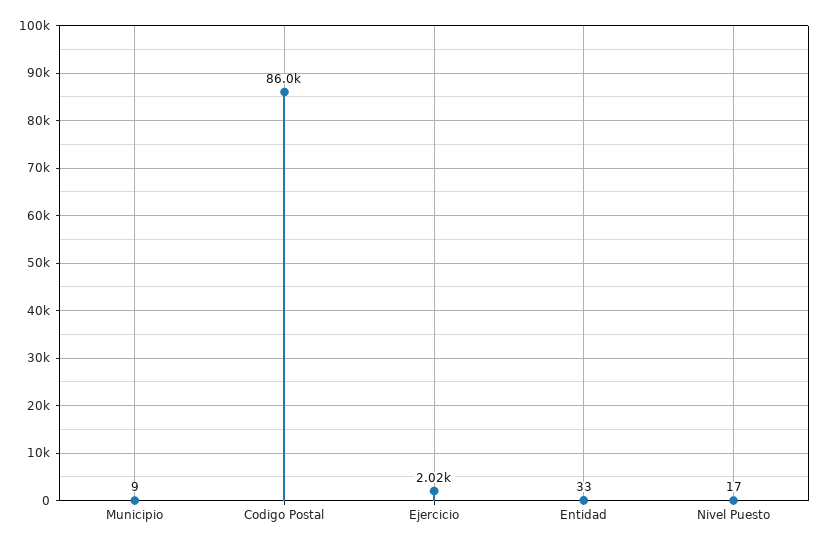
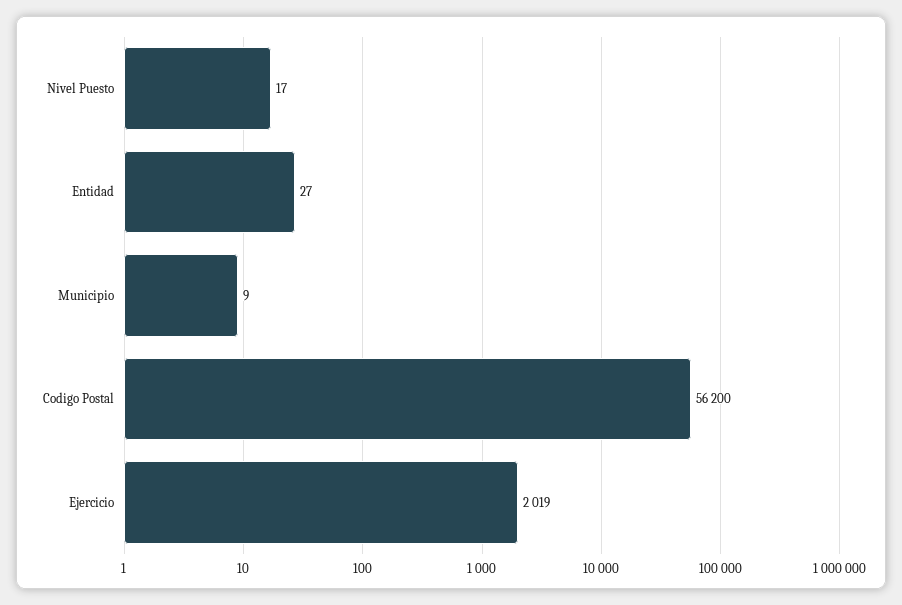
  {
    "Municipio": 9,
-   "Codigo Postal": 86000,
+   "Codigo Postal": 56200,
    "Ejercicio": 2019,
-   "Entidad": 33,
+   "Entidad": 27,
    "Nivel Puesto": 17
  }

